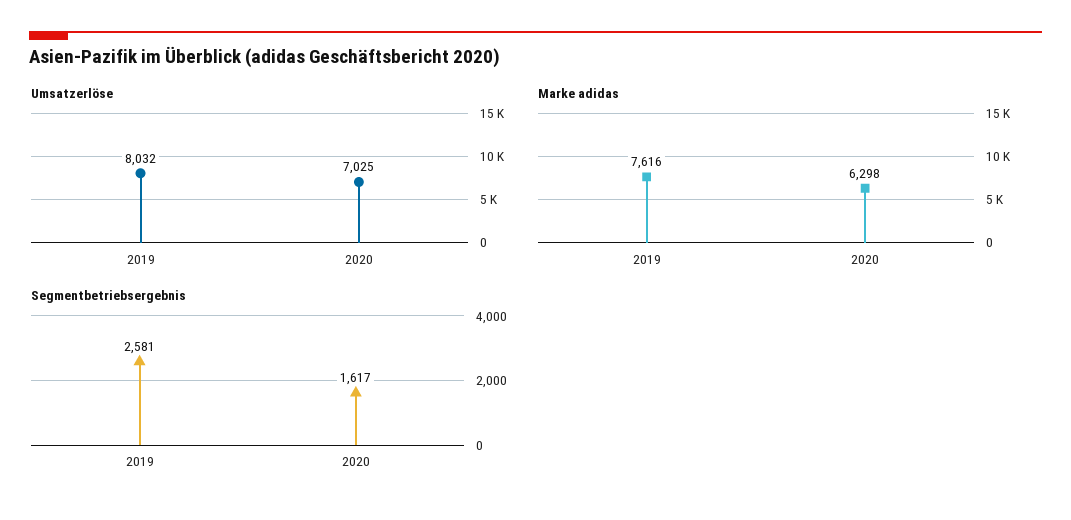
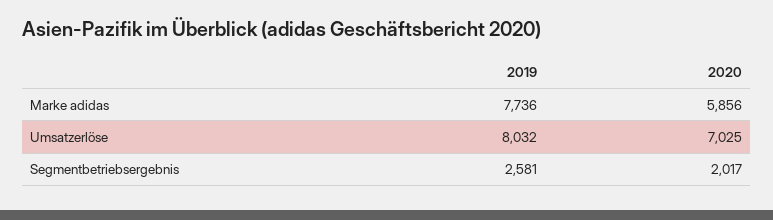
  {
    "Umsatzerlöse": {
      "2019": 8032,
      "2020": 7025
    },
    "Marke adidas": {
-     "2019": 7616,
+     "2019": 7736,
-     "2020": 6298
+     "2020": 5856
    },
    "Segmentbetriebsergebnis": {
      "2019": 2581,
-     "2020": 1617
+     "2020": 2017
    }
  }

